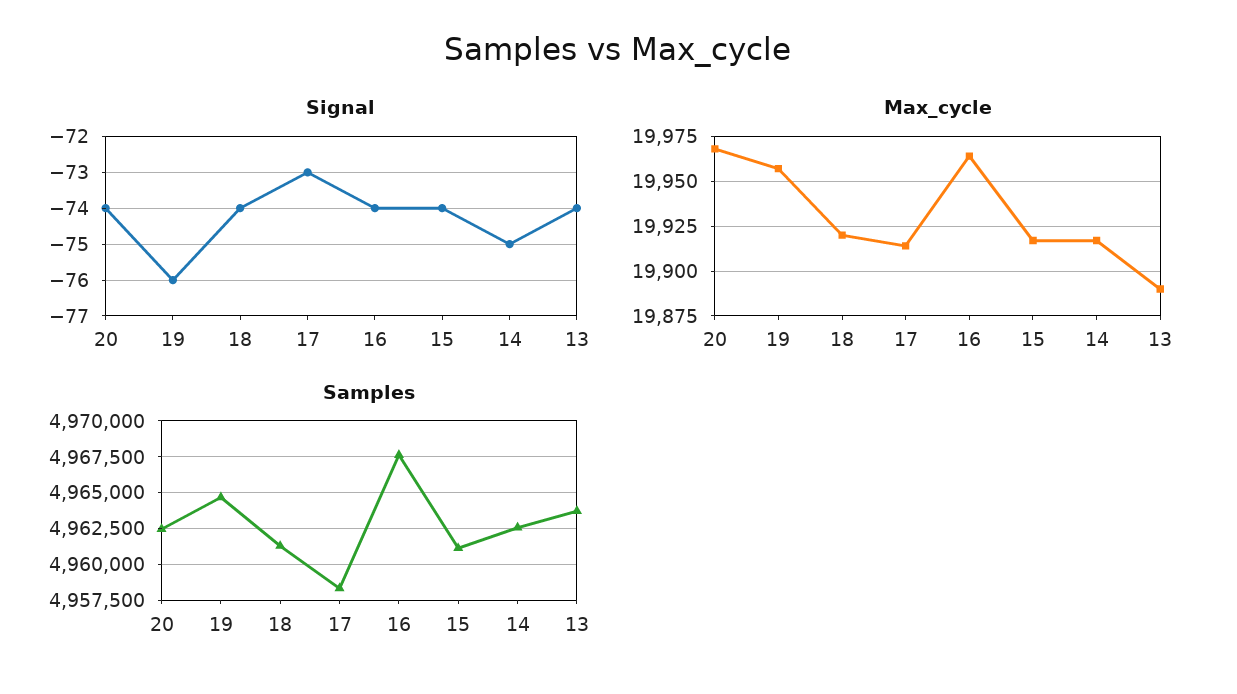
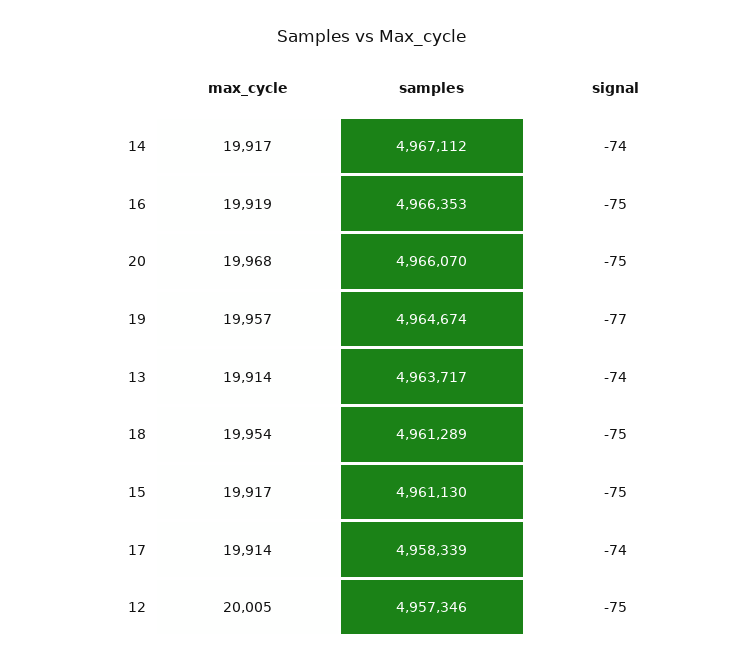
  {
    "Signal": {
-     "20": -74,
+     "20": -75,
-     "19": -76,
+     "19": -77,
-     "18": -74,
+     "18": -75,
-     "17": -73,
+     "17": -74,
-     "16": -74,
+     "16": -75,
-     "15": -74,
+     "15": -75,
-     "14": -75,
+     "14": -74,
-     "13": -74
+     "13": -74,
+     "12": -75
    },
    "Max_cycle": {
      "20": 19968,
      "19": 19957,
-     "18": 19920,
+     "18": 19954,
      "17": 19914,
-     "16": 19965,
+     "16": 19919,
      "15": 19917,
      "14": 19917,
-     "13": 19890
+     "13": 19914,
+     "12": 20005
    },
    "Samples": {
-     "20": 4962500,
+     "20": 4966070,
      "19": 4964674,
      "18": 4961289,
      "17": 4958339,
-     "16": 4967500,
+     "16": 4966353,
      "15": 4961130,
-     "14": 4962500,
+     "14": 4967112,
-     "13": 4963717
+     "13": 4963717,
+     "12": 4957346
    }
  }

